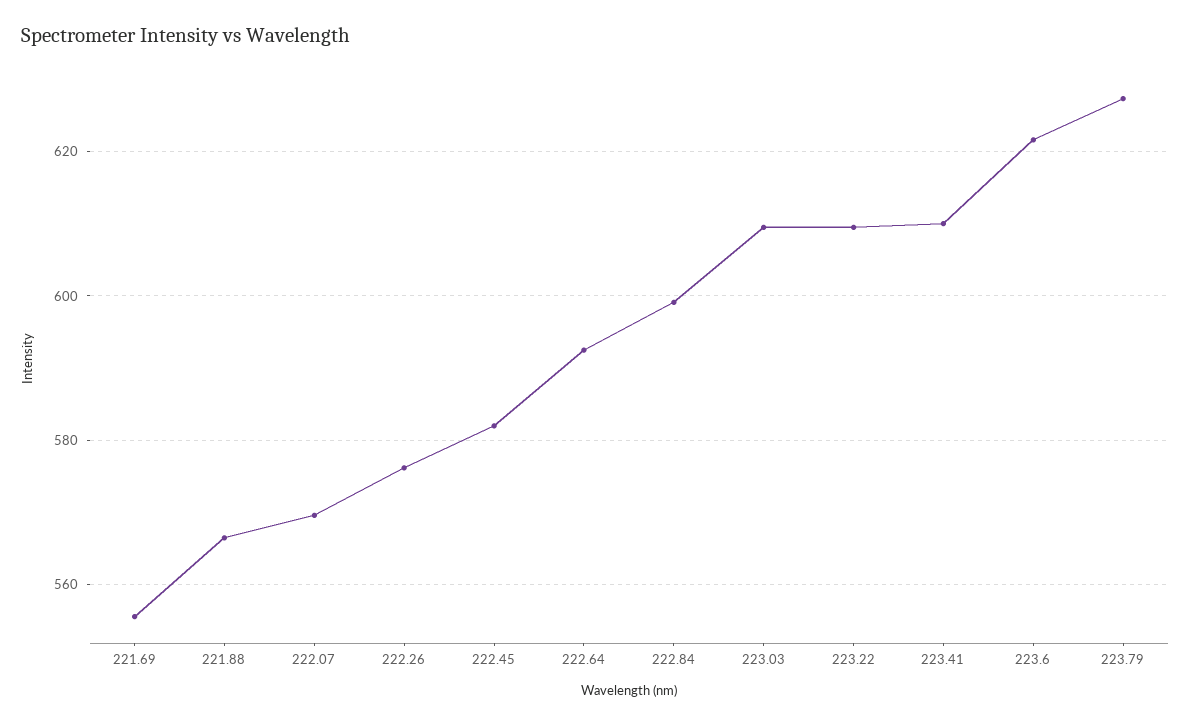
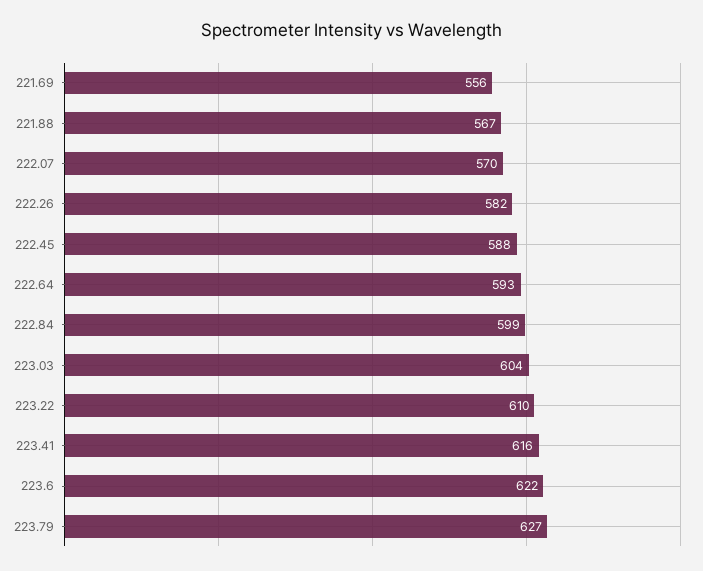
  {
    "221.69": 556,
    "221.88": 567,
    "222.07": 570,
-   "222.26": 576,
+   "222.26": 582,
-   "222.45": 582,
+   "222.45": 588,
    "222.64": 593,
    "222.84": 599,
-   "223.03": 610,
+   "223.03": 604,
    "223.22": 610,
-   "223.41": 610,
+   "223.41": 616,
    "223.6": 622,
    "223.79": 627
  }

